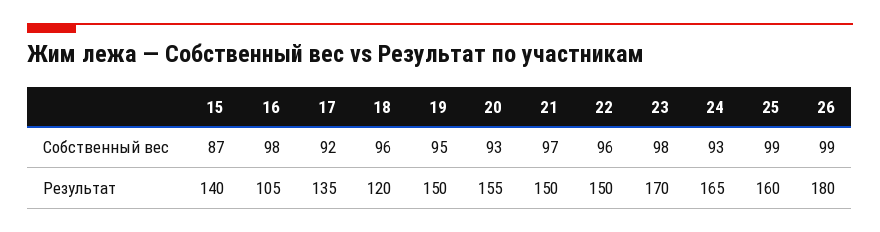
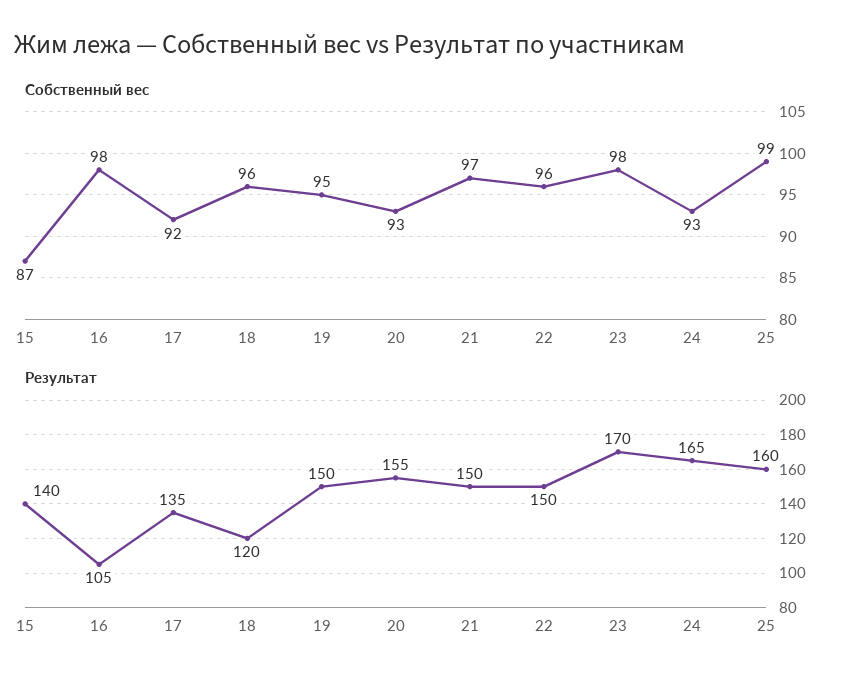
  {
    "Собственный вес": {
      "15": 87,
      "16": 98,
      "17": 92,
      "18": 96,
      "19": 95,
      "20": 93,
      "21": 97,
      "22": 96,
      "23": 98,
      "24": 93,
-     "25": 99,
+     "25": 99
-     "26": 99
    },
    "Результат": {
      "15": 140,
      "16": 105,
      "17": 135,
      "18": 120,
      "19": 150,
      "20": 155,
      "21": 150,
      "22": 150,
      "23": 170,
      "24": 165,
-     "25": 160,
+     "25": 160
-     "26": 180
    }
  }

